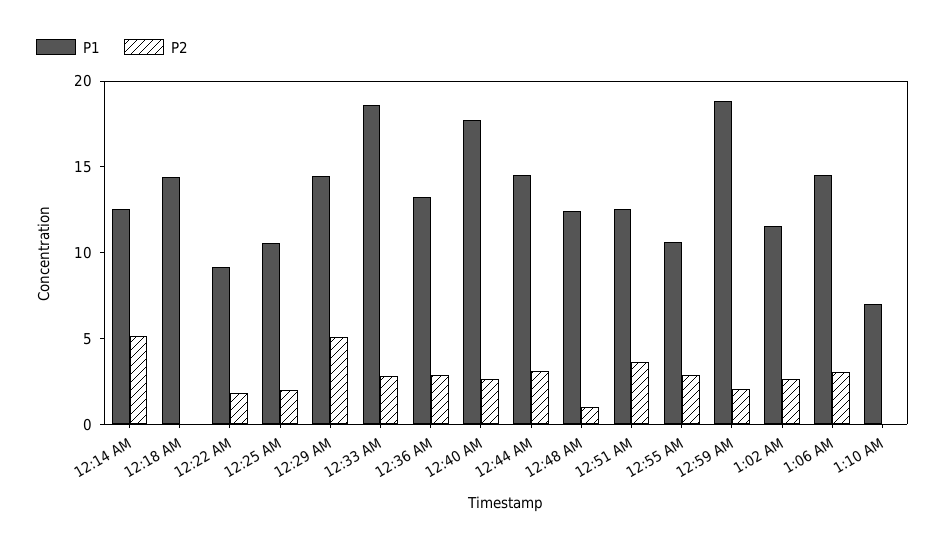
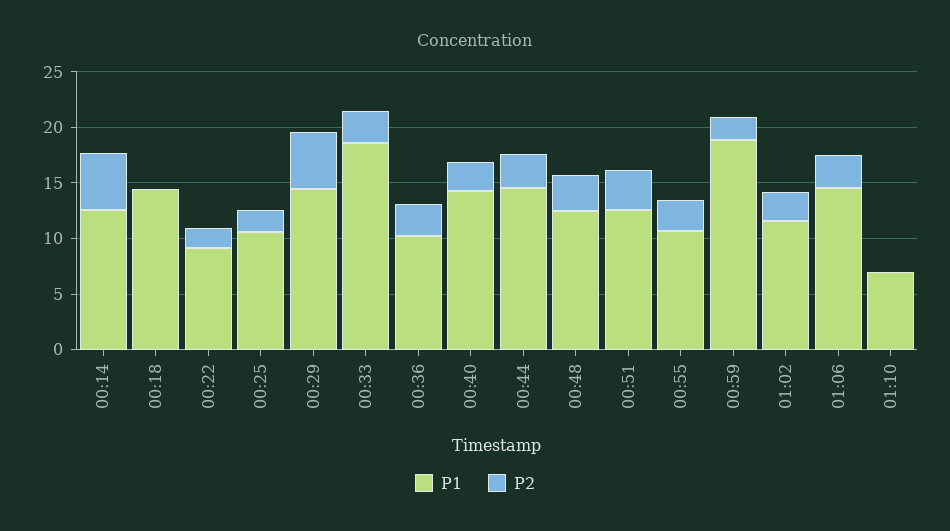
  {
    "P1": {
      "12:14 AM": 13,
      "12:18 AM": 14,
      "12:22 AM": 9,
      "12:25 AM": 11,
      "12:29 AM": 14,
      "12:33 AM": 19,
-     "12:36 AM": 13,
+     "12:36 AM": 10,
-     "12:40 AM": 18,
+     "12:40 AM": 14,
      "12:44 AM": 15,
      "12:48 AM": 12,
      "12:51 AM": 13,
      "12:55 AM": 11,
      "12:59 AM": 19,
      "1:02 AM": 12,
      "1:06 AM": 15,
      "1:10 AM": 7
    },
    "P2": {
      "12:14 AM": 5,
      "12:18 AM": 0,
      "12:22 AM": 2,
      "12:25 AM": 2,
      "12:29 AM": 5,
      "12:33 AM": 3,
      "12:36 AM": 3,
      "12:40 AM": 3,
      "12:44 AM": 3,
-     "12:48 AM": 1,
+     "12:48 AM": 3,
      "12:51 AM": 4,
      "12:55 AM": 3,
      "12:59 AM": 2,
      "1:02 AM": 3,
      "1:06 AM": 3,
      "1:10 AM": 0
    }
  }

